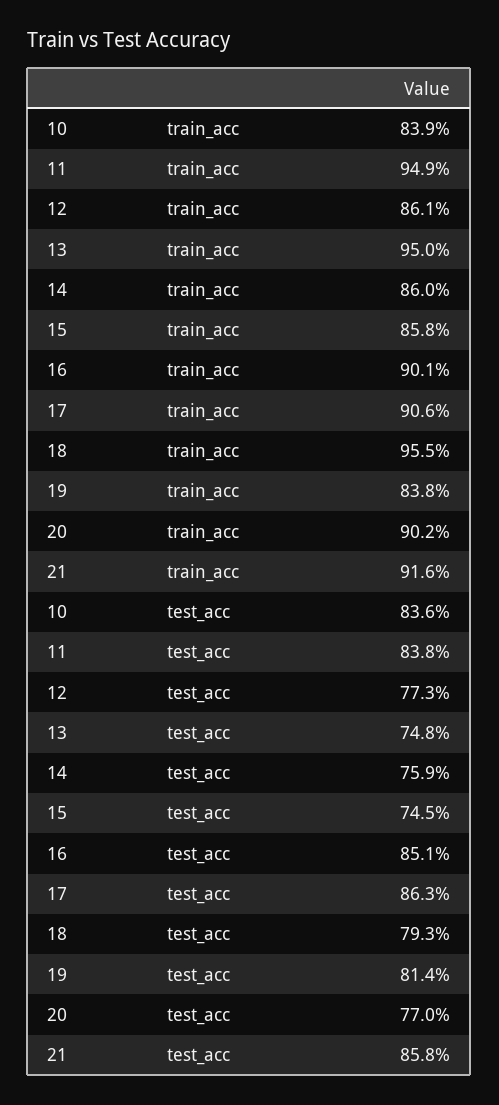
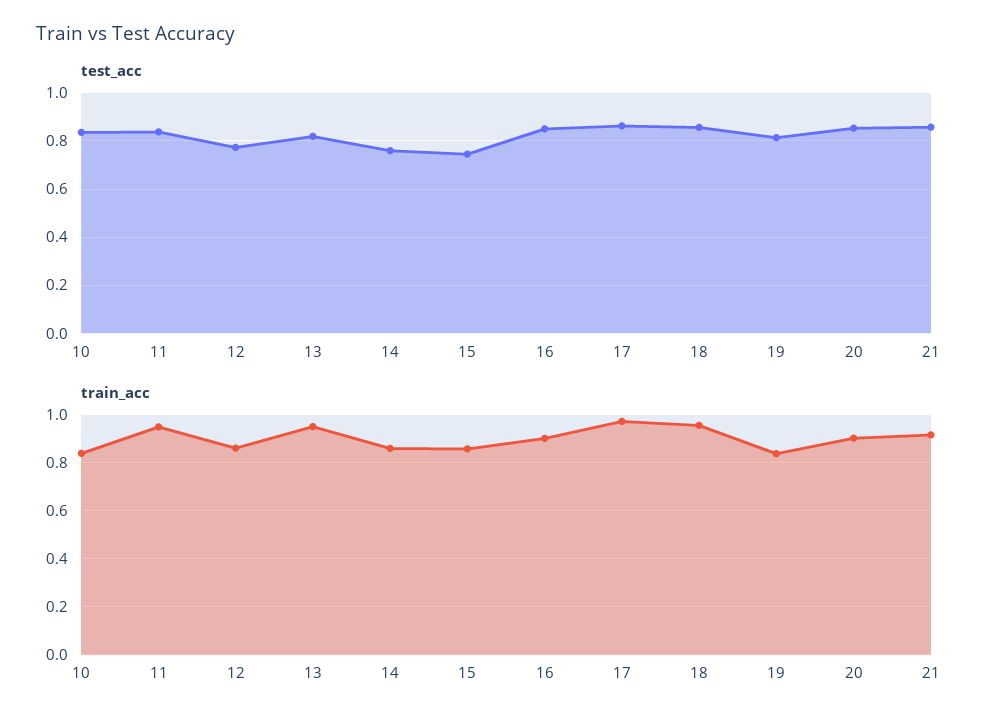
  {
    "train_acc": {
      "10": 0.839,
      "11": 0.949,
      "12": 0.861,
      "13": 0.95,
      "14": 0.86,
      "15": 0.858,
      "16": 0.901,
-     "17": 0.906,
+     "17": 0.975,
      "18": 0.955,
      "19": 0.838,
      "20": 0.902,
      "21": 0.916
    },
    "test_acc": {
      "10": 0.836,
      "11": 0.838,
      "12": 0.773,
-     "13": 0.748,
+     "13": 0.825,
      "14": 0.759,
      "15": 0.745,
      "16": 0.851,
      "17": 0.863,
-     "18": 0.793,
+     "18": 0.85,
      "19": 0.814,
-     "20": 0.77,
+     "20": 0.85,
      "21": 0.858
    }
  }

